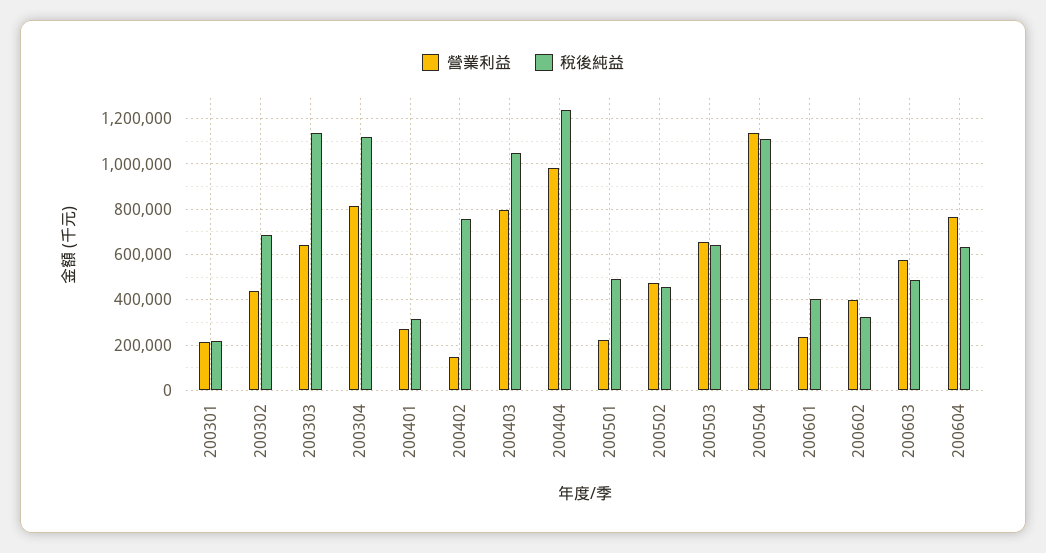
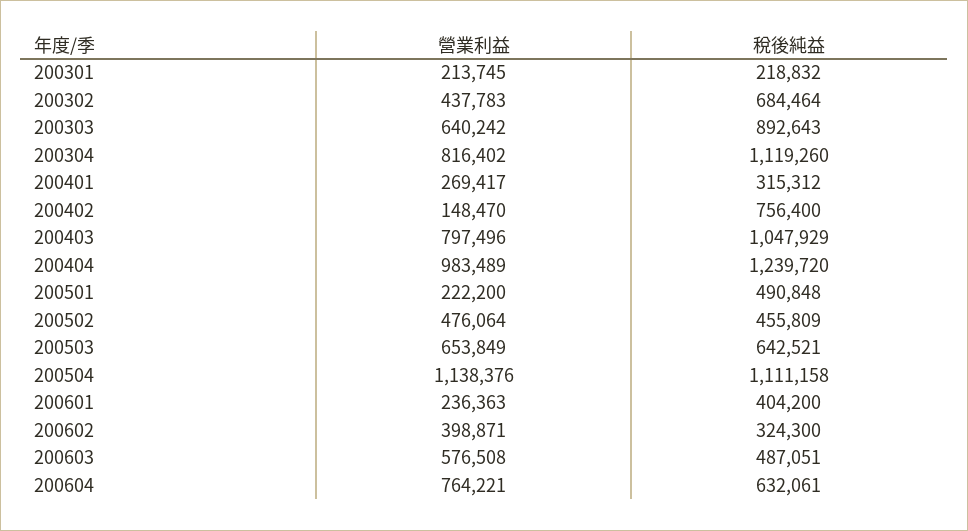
  {
    "營業利益": {
      "200301": 213745,
      "200302": 437783,
      "200303": 640242,
      "200304": 816402,
      "200401": 269417,
      "200402": 148470,
      "200403": 797496,
      "200404": 983489,
      "200501": 222200,
      "200502": 476064,
      "200503": 653849,
      "200504": 1138376,
      "200601": 236363,
      "200602": 398871,
      "200603": 576508,
      "200604": 764221
    },
    "稅後純益": {
      "200301": 218832,
      "200302": 684464,
-     "200303": 1150000,
+     "200303": 892643,
      "200304": 1119260,
      "200401": 315312,
      "200402": 756400,
      "200403": 1047929,
      "200404": 1239720,
      "200501": 490848,
      "200502": 455809,
      "200503": 642521,
      "200504": 1111158,
      "200601": 404200,
      "200602": 324300,
      "200603": 487051,
      "200604": 632061
    }
  }

